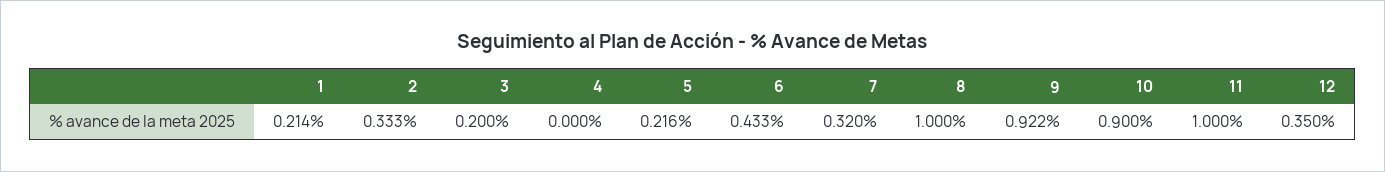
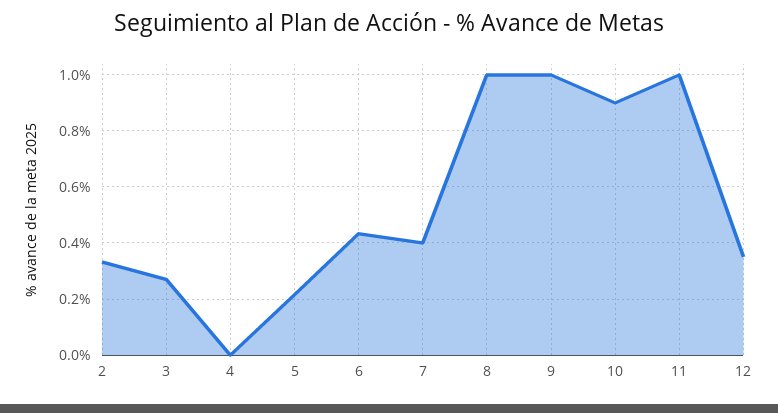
  {
-   "1": 0.214,
    "2": 0.333,
-   "3": 0.2,
+   "3": 0.275,
    "4": 0,
    "5": 0.216,
    "6": 0.433,
-   "7": 0.32,
+   "7": 0.4,
    "8": 1,
-   "9": 0.922,
+   "9": 1,
    "10": 0.9,
    "11": 1,
    "12": 0.35
  }

